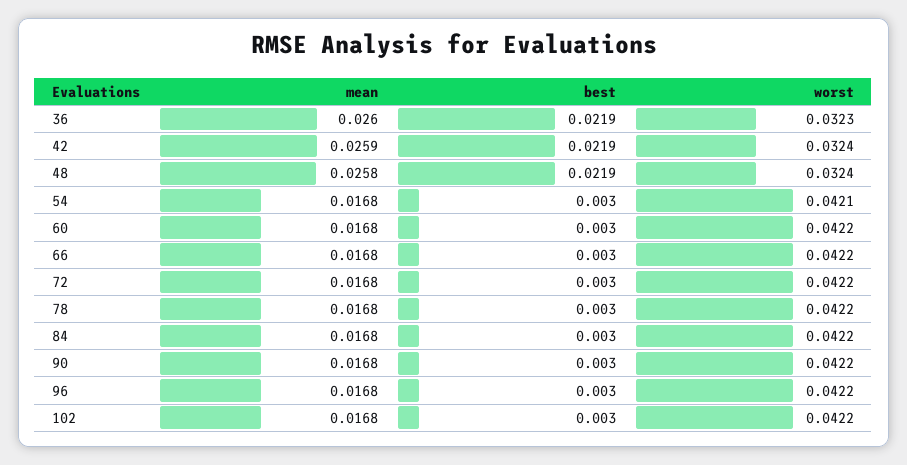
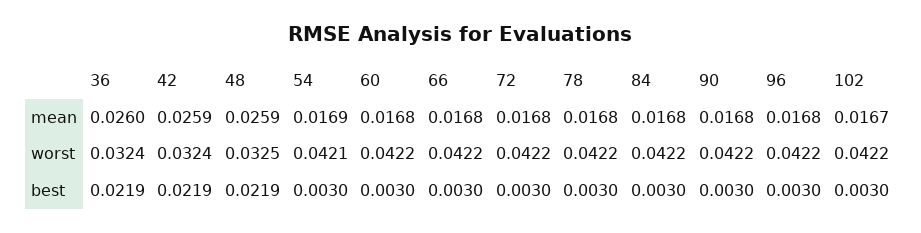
  {
    "mean": {
      "36": 0.026,
      "42": 0.0259,
-     "48": 0.0258,
+     "48": 0.0259,
-     "54": 0.0168,
+     "54": 0.0169,
      "60": 0.0168,
      "66": 0.0168,
      "72": 0.0168,
      "78": 0.0168,
      "84": 0.0168,
      "90": 0.0168,
      "96": 0.0168,
-     "102": 0.0168
+     "102": 0.0167
    },
    "best": {
      "36": 0.0219,
      "42": 0.0219,
      "48": 0.0219,
      "54": 0.003,
      "60": 0.003,
      "66": 0.003,
      "72": 0.003,
      "78": 0.003,
      "84": 0.003,
      "90": 0.003,
      "96": 0.003,
      "102": 0.003
    },
    "worst": {
-     "36": 0.0323,
+     "36": 0.0324,
      "42": 0.0324,
-     "48": 0.0324,
+     "48": 0.0325,
      "54": 0.0421,
      "60": 0.0422,
      "66": 0.0422,
      "72": 0.0422,
      "78": 0.0422,
      "84": 0.0422,
      "90": 0.0422,
      "96": 0.0422,
      "102": 0.0422
    }
  }

